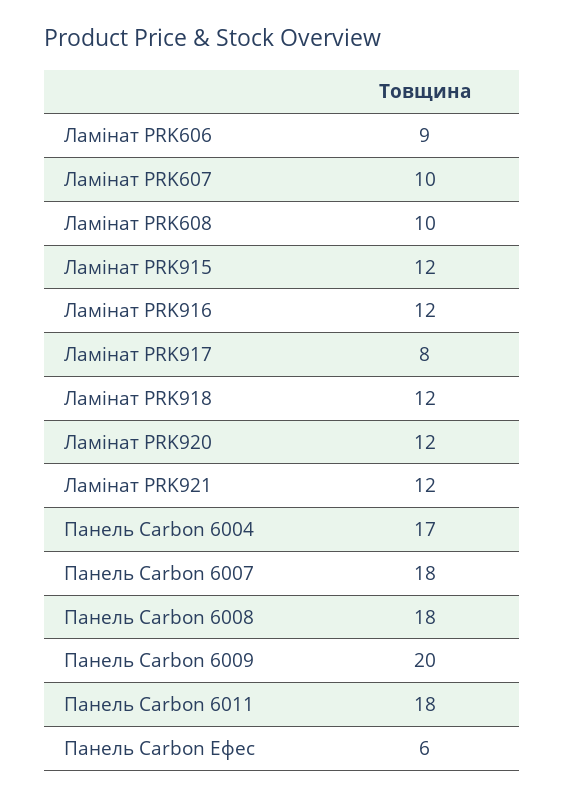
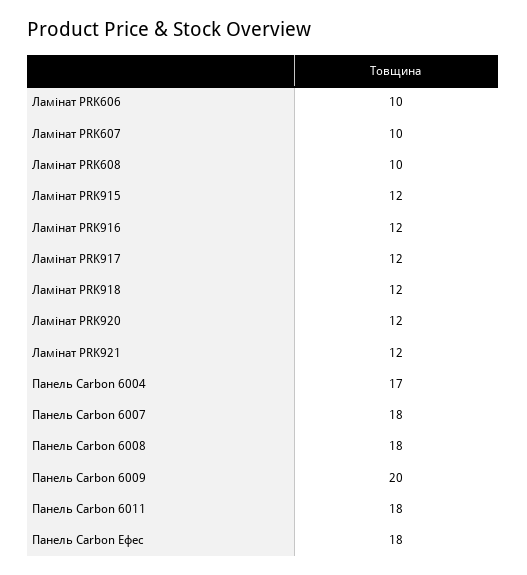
  {
-   "Ламінат PRK606": 9,
+   "Ламінат PRK606": 10,
    "Ламінат PRK607": 10,
    "Ламінат PRK608": 10,
    "Ламінат PRK915": 12,
    "Ламінат PRK916": 12,
-   "Ламінат PRK917": 8,
+   "Ламінат PRK917": 12,
    "Ламінат PRK918": 12,
    "Ламінат PRK920": 12,
    "Ламінат PRK921": 12,
    "Панель Carbon 6004": 17,
    "Панель Carbon 6007": 18,
    "Панель Carbon 6008": 18,
    "Панель Carbon 6009": 20,
    "Панель Carbon 6011": 18,
-   "Панель Carbon Ефес": 6
+   "Панель Carbon Ефес": 18
  }

